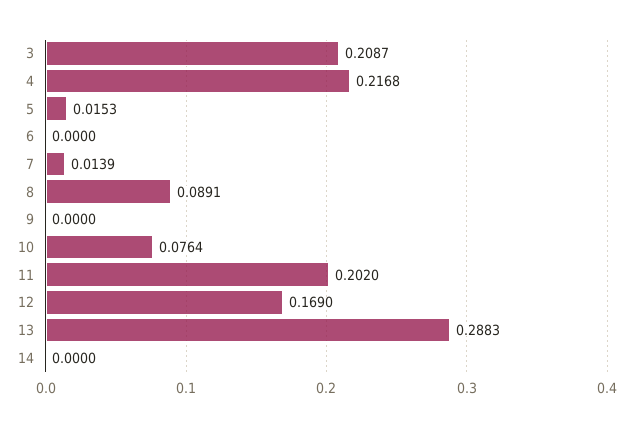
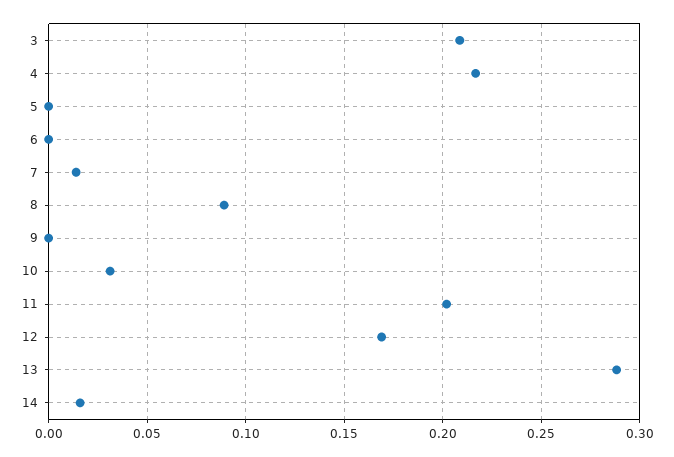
  {
    "3": 0.2087,
    "4": 0.2168,
-   "5": 0.0153,
+   "5": 0,
    "6": 0,
    "7": 0.0139,
    "8": 0.0891,
    "9": 0,
-   "10": 0.0764,
+   "10": 0.03,
    "11": 0.202,
    "12": 0.169,
    "13": 0.2883,
-   "14": 0
+   "14": 0.015
  }

